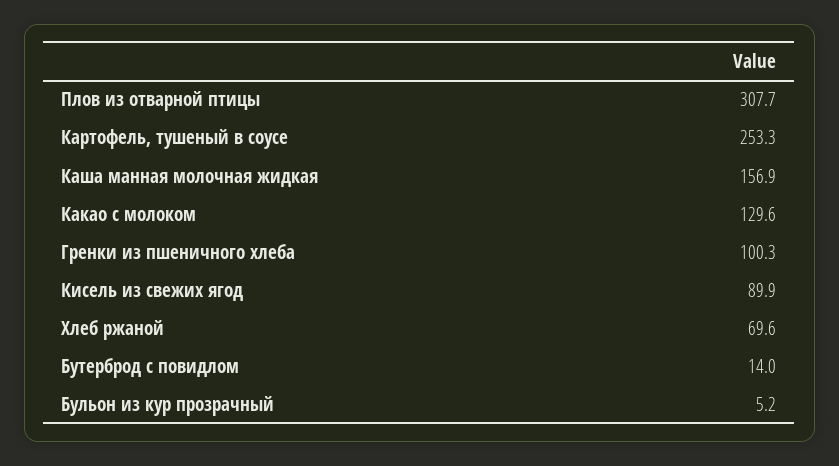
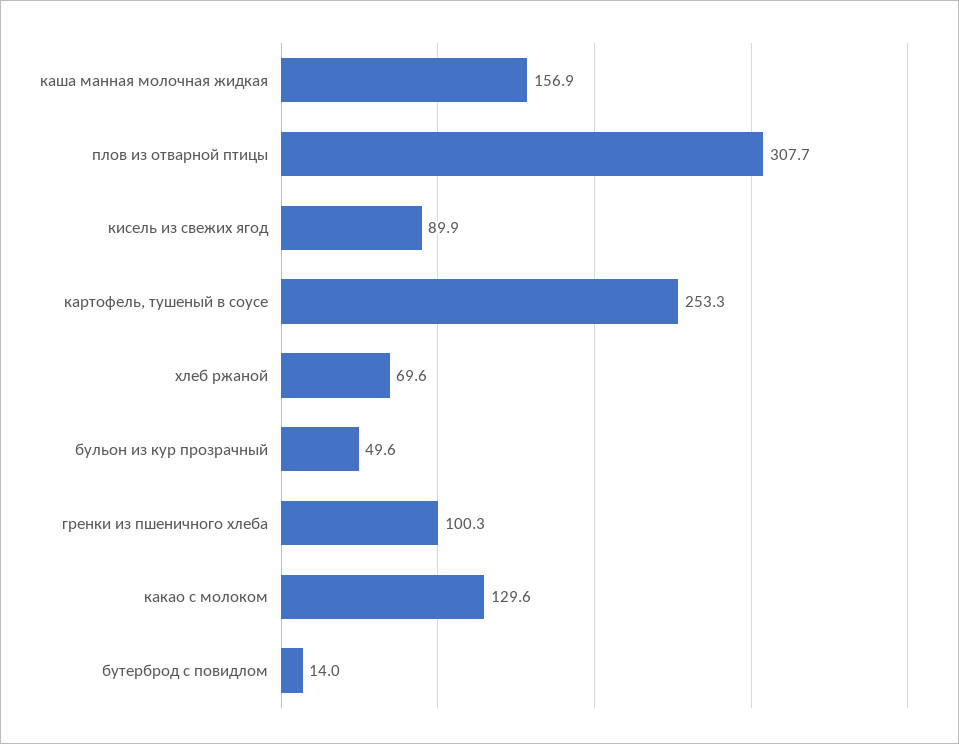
  {
    "Плов из отварной птицы": 307.7,
    "Картофель, тушеный в соусе": 253.3,
    "Каша манная молочная жидкая": 156.9,
    "Какао с молоком": 129.6,
    "Гренки из пшеничного хлеба": 100.3,
    "Кисель из свежих ягод": 89.9,
    "Хлеб ржаной": 69.6,
    "Бутерброд с повидлом": 14,
-   "Бульон из кур прозрачный": 5.2
+   "Бульон из кур прозрачный": 49.6
  }

